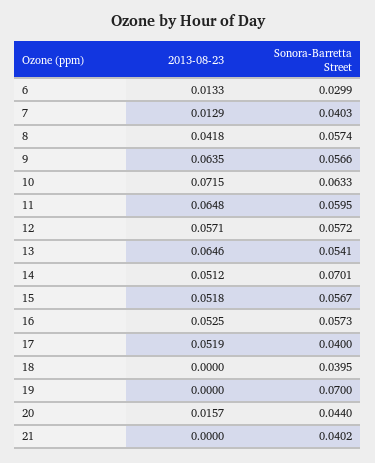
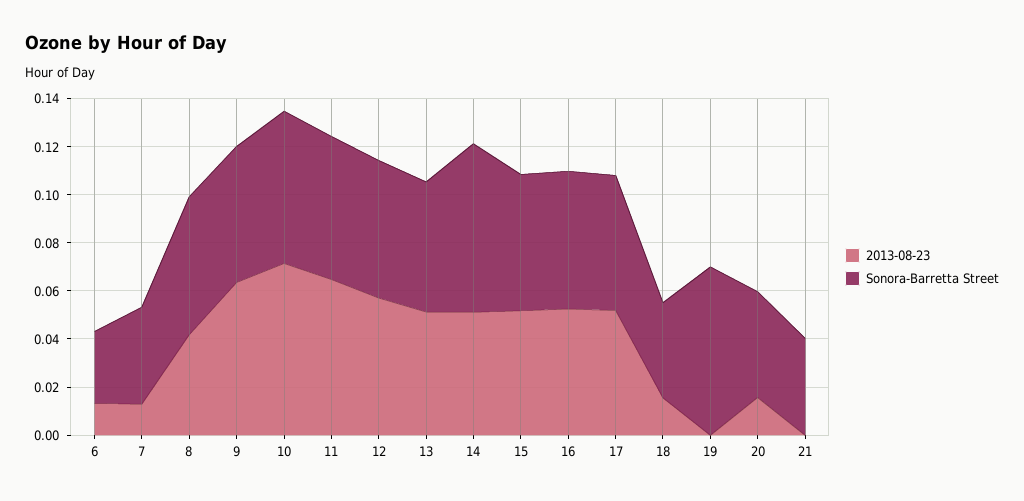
  {
    "2013-08-23": {
      "6": 0.0133,
      "7": 0.0129,
      "8": 0.0418,
      "9": 0.0635,
      "10": 0.0715,
      "11": 0.0648,
      "12": 0.0571,
-     "13": 0.0646,
+     "13": 0.05,
      "14": 0.0512,
      "15": 0.0518,
      "16": 0.0525,
      "17": 0.0519,
-     "18": 0,
+     "18": 0.015,
      "19": 0,
      "20": 0.0157,
      "21": 0
    },
    "Sonora-Barretta Street": {
      "6": 0.0299,
      "7": 0.0403,
      "8": 0.0574,
      "9": 0.0566,
      "10": 0.0633,
      "11": 0.0595,
      "12": 0.0572,
      "13": 0.0541,
      "14": 0.0701,
      "15": 0.0567,
      "16": 0.0573,
-     "17": 0.04,
+     "17": 0.055,
      "18": 0.0395,
      "19": 0.07,
      "20": 0.044,
      "21": 0.0402
    }
  }

